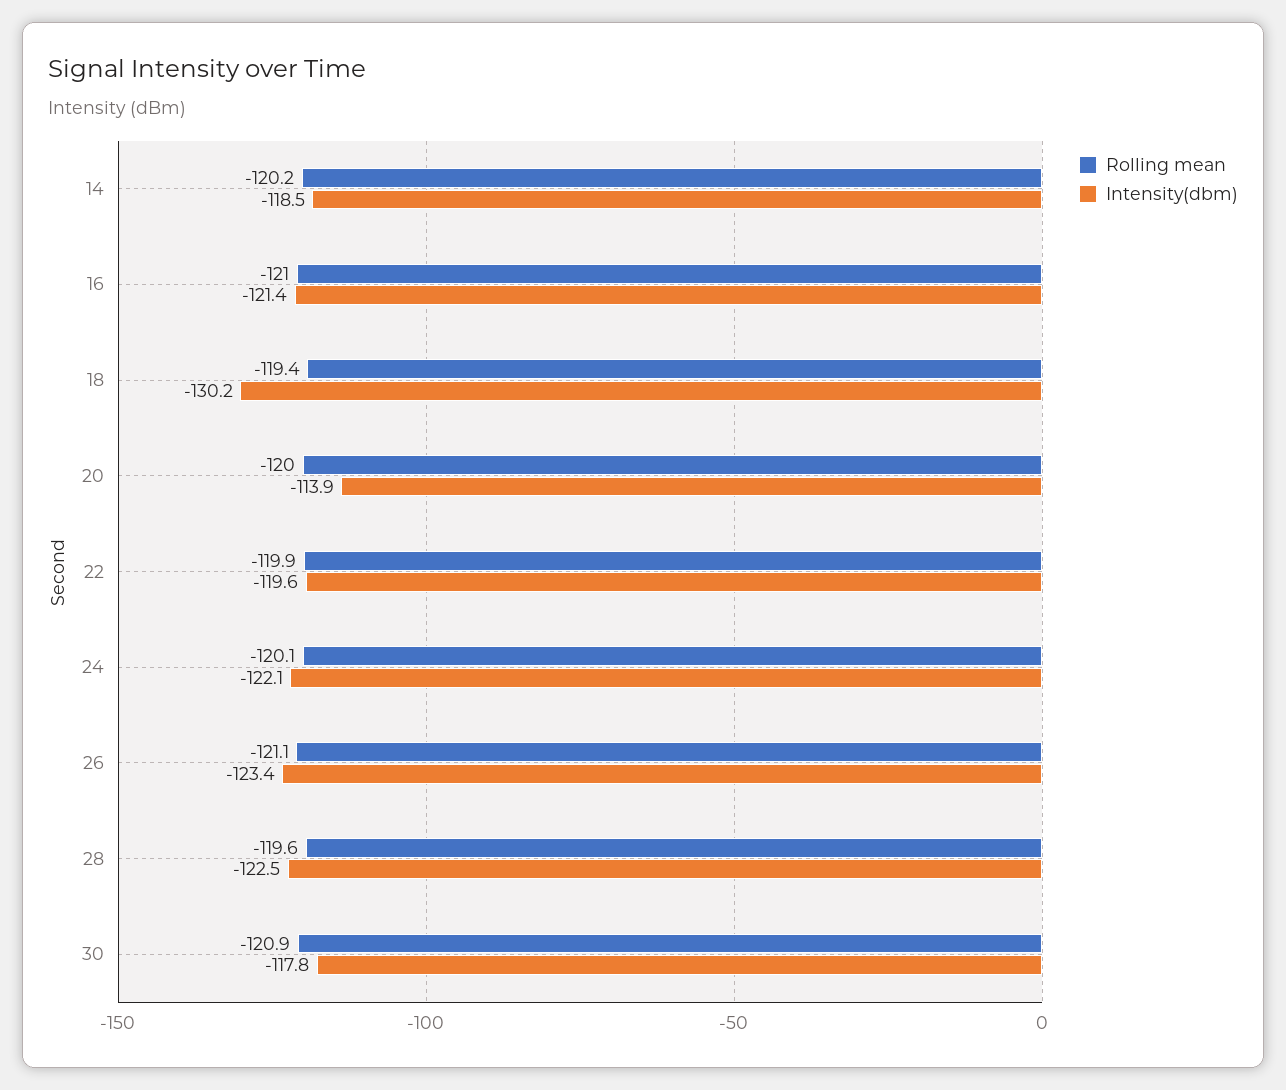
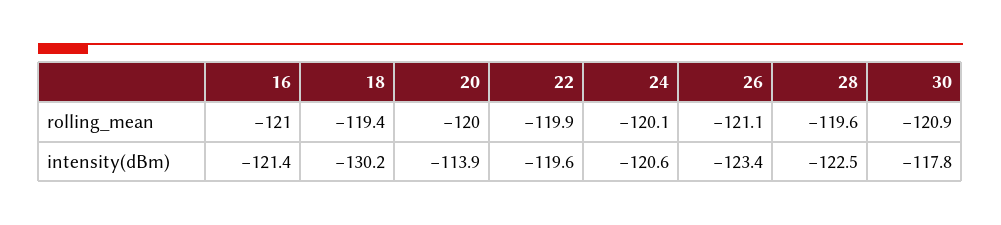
  {
    "Rolling mean": {
-     "14": -120.2,
      "16": -121,
      "18": -119.4,
      "20": -120,
      "22": -119.9,
      "24": -120.1,
      "26": -121.1,
      "28": -119.6,
      "30": -120.9
    },
    "Intensity(dbm)": {
-     "14": -118.5,
      "16": -121.4,
      "18": -130.2,
      "20": -113.9,
      "22": -119.6,
-     "24": -122.1,
+     "24": -120.6,
      "26": -123.4,
      "28": -122.5,
      "30": -117.8
    }
  }

